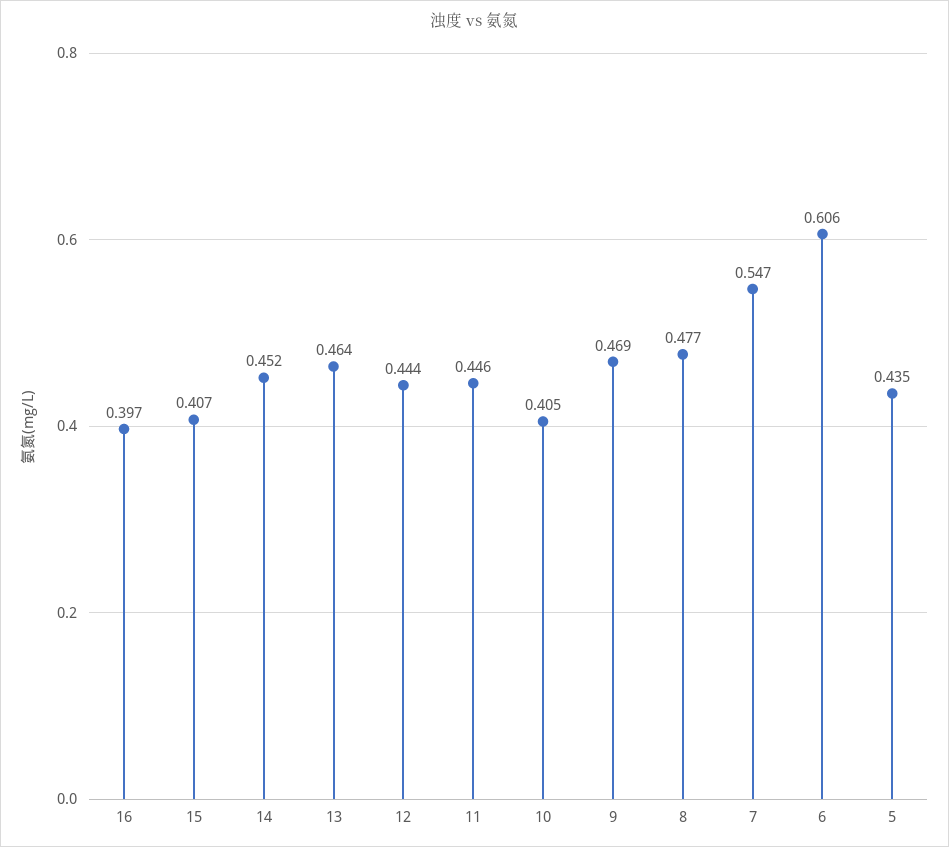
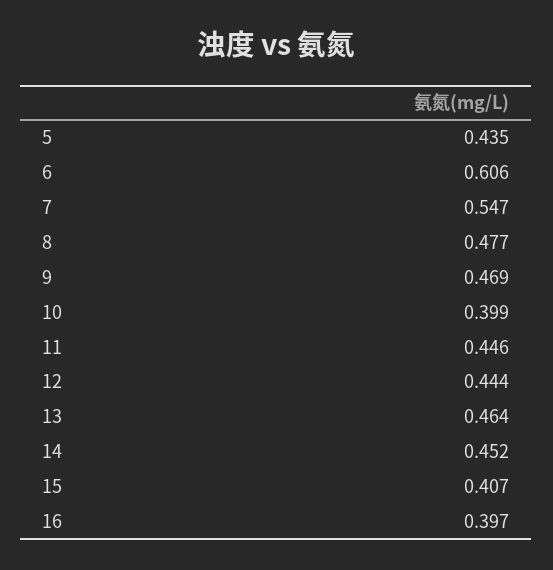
  {
    "16": 0.397,
    "15": 0.407,
    "14": 0.452,
    "13": 0.464,
    "12": 0.444,
    "11": 0.446,
-   "10": 0.405,
+   "10": 0.399,
    "9": 0.469,
    "8": 0.477,
    "7": 0.547,
    "6": 0.606,
    "5": 0.435
  }

